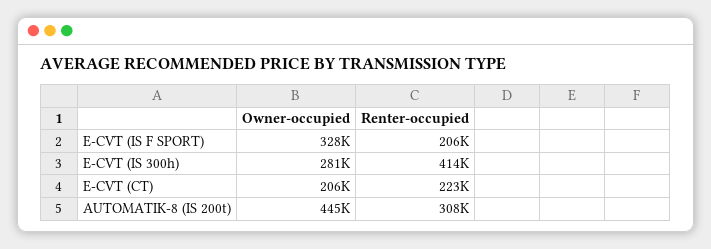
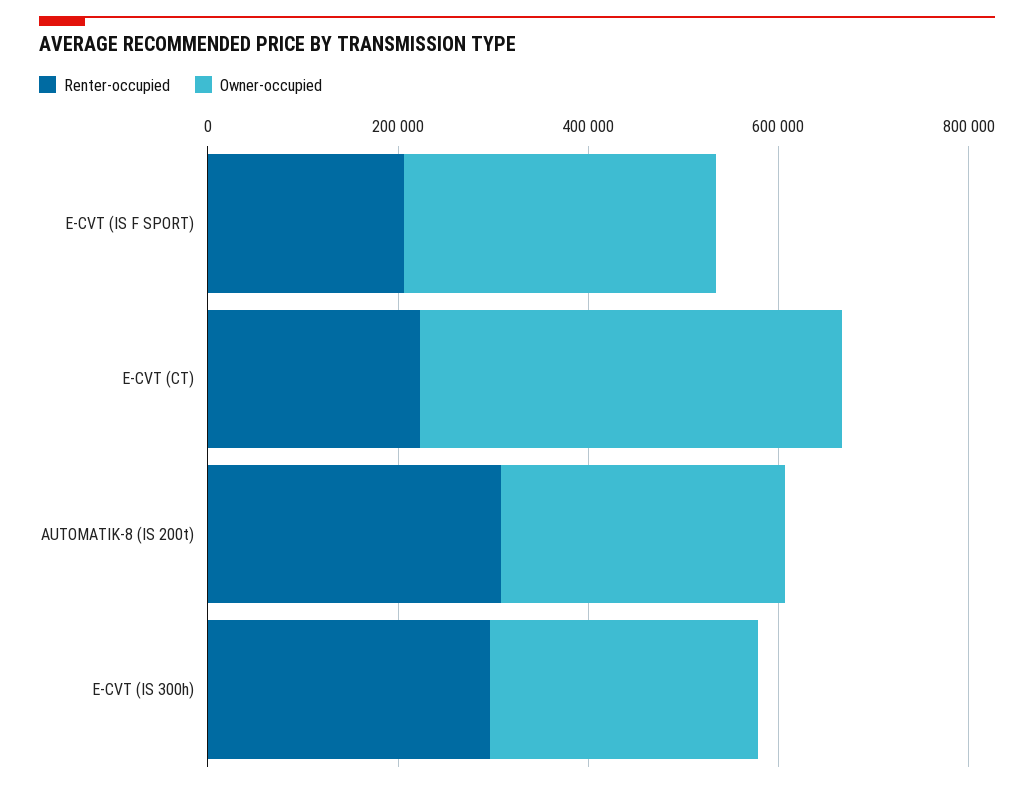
  {
    "Owner-occupied": {
      "E-CVT (IS F SPORT)": 328000,
      "E-CVT (IS 300h)": 281000,
-     "E-CVT (CT)": 206000,
+     "E-CVT (CT)": 450000,
-     "AUTOMATIK-8 (IS 200t)": 445000
+     "AUTOMATIK-8 (IS 200t)": 300000
    },
    "Renter-occupied": {
      "E-CVT (IS F SPORT)": 206000,
-     "E-CVT (IS 300h)": 414000,
+     "E-CVT (IS 300h)": 300000,
      "E-CVT (CT)": 223000,
      "AUTOMATIK-8 (IS 200t)": 308000
    }
  }

